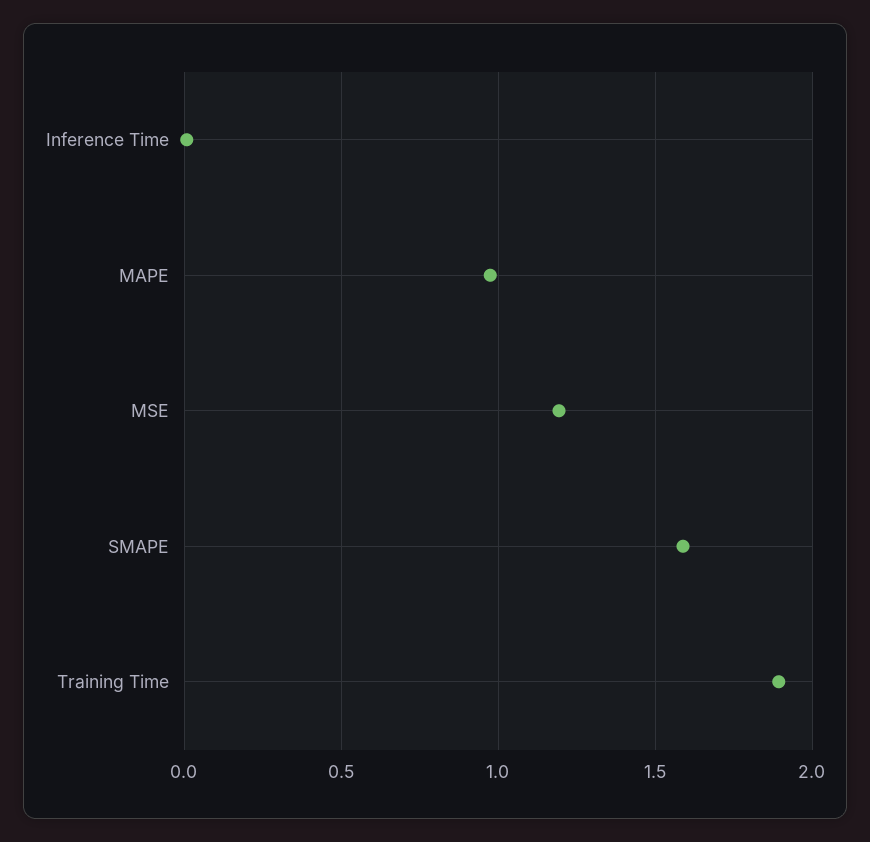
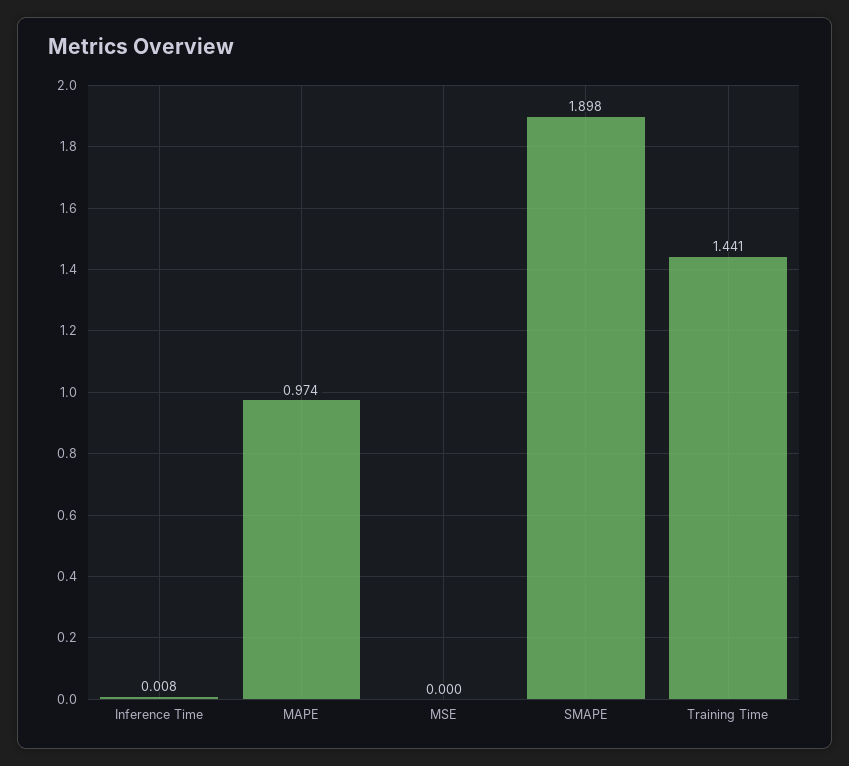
  {
    "Inference Time": 0.008,
    "MAPE": 0.974,
-   "MSE": 1.2,
+   "MSE": 0,
-   "SMAPE": 1.6,
+   "SMAPE": 1.898,
-   "Training Time": 1.9
+   "Training Time": 1.441
  }

